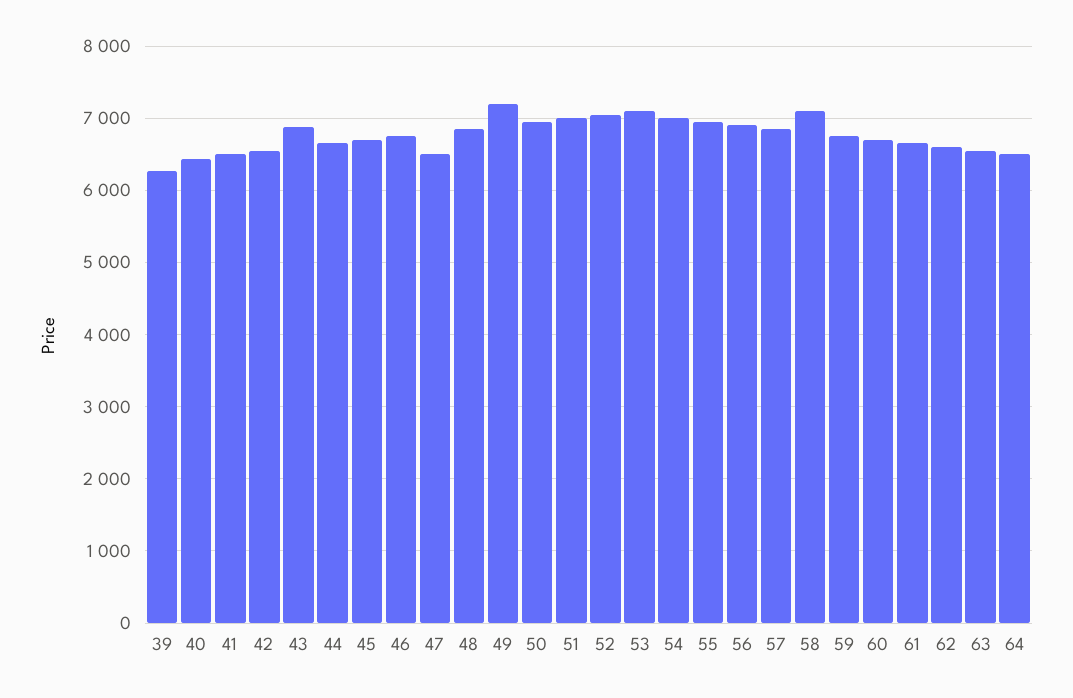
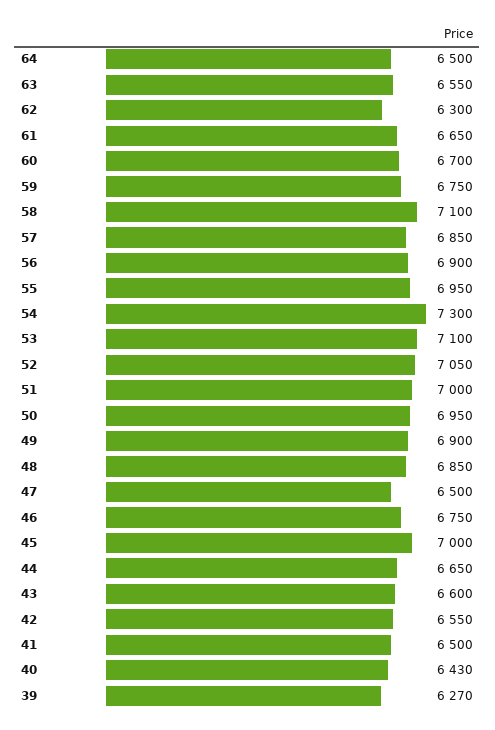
  {
    "39": 6270,
    "40": 6430,
    "41": 6500,
    "42": 6550,
-   "43": 6900,
+   "43": 6600,
    "44": 6650,
-   "45": 6700,
+   "45": 7000,
    "46": 6750,
    "47": 6500,
    "48": 6850,
-   "49": 7200,
+   "49": 6900,
    "50": 6950,
    "51": 7000,
    "52": 7050,
    "53": 7100,
-   "54": 7000,
+   "54": 7300,
    "55": 6950,
    "56": 6900,
    "57": 6850,
    "58": 7100,
    "59": 6750,
    "60": 6700,
    "61": 6650,
-   "62": 6600,
+   "62": 6300,
    "63": 6550,
    "64": 6500
  }

